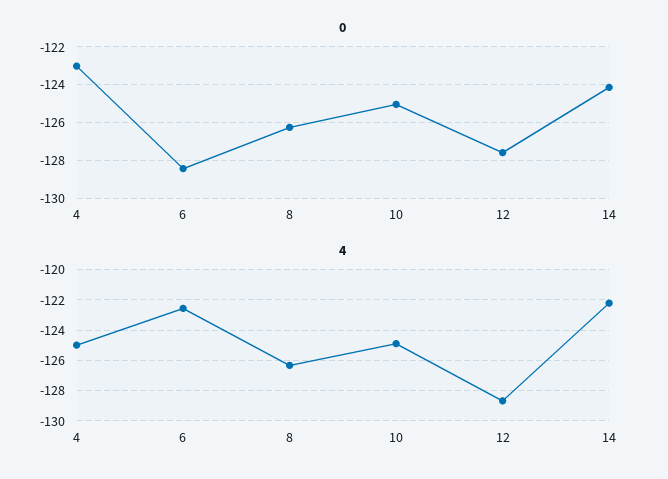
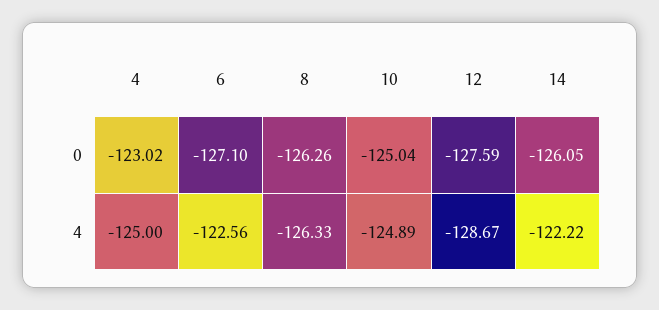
  {
    "0": {
      "4": -123.02,
-     "6": -128.5,
+     "6": -127.1,
      "8": -126.26,
      "10": -125.04,
      "12": -127.59,
-     "14": -124
+     "14": -126.05
    },
    "4": {
      "4": -125,
      "6": -122.56,
      "8": -126.33,
      "10": -124.89,
      "12": -128.67,
      "14": -122.22
    }
  }

